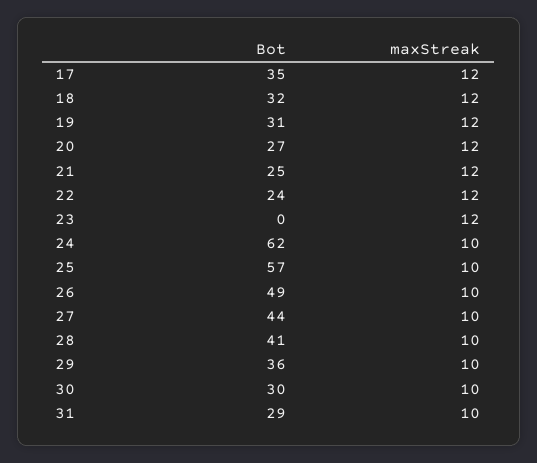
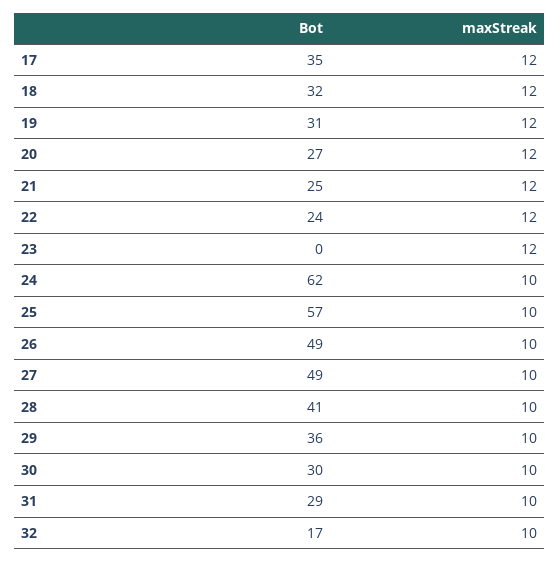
  {
    "Bot": {
      "17": 35,
      "18": 32,
      "19": 31,
      "20": 27,
      "21": 25,
      "22": 24,
      "23": 0,
      "24": 62,
      "25": 57,
      "26": 49,
-     "27": 44,
+     "27": 49,
      "28": 41,
      "29": 36,
      "30": 30,
-     "31": 29
+     "31": 29,
+     "32": 17
    },
    "maxStreak": {
      "17": 12,
      "18": 12,
      "19": 12,
      "20": 12,
      "21": 12,
      "22": 12,
      "23": 12,
      "24": 10,
      "25": 10,
      "26": 10,
      "27": 10,
      "28": 10,
      "29": 10,
      "30": 10,
-     "31": 10
+     "31": 10,
+     "32": 10
    }
  }

